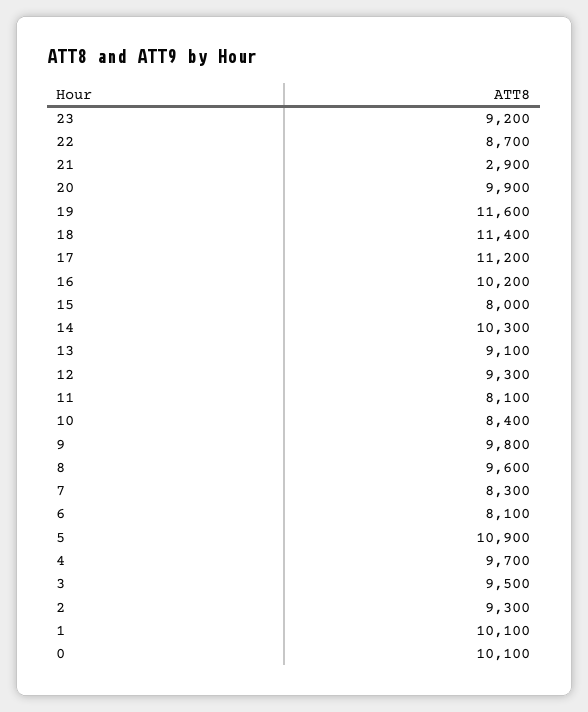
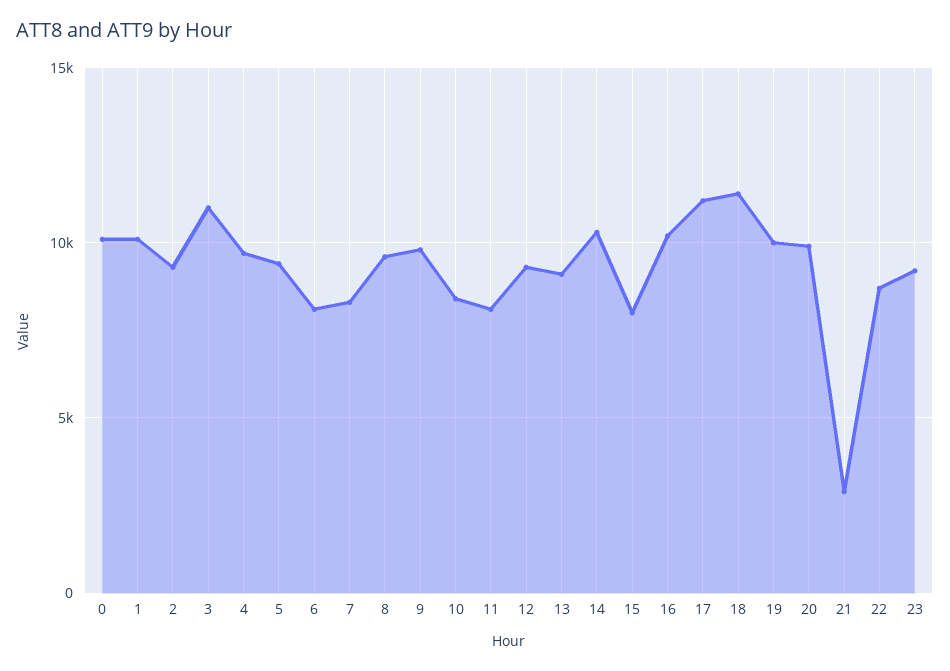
  {
    "23": 9200,
    "22": 8700,
    "21": 2900,
    "20": 9900,
-   "19": 11600,
+   "19": 10000,
    "18": 11400,
    "17": 11200,
    "16": 10200,
    "15": 8000,
    "14": 10300,
    "13": 9100,
    "12": 9300,
    "11": 8100,
    "10": 8400,
    "9": 9800,
    "8": 9600,
    "7": 8300,
    "6": 8100,
-   "5": 10900,
+   "5": 9500,
    "4": 9700,
-   "3": 9500,
+   "3": 11000,
    "2": 9300,
    "1": 10100,
    "0": 10100
  }

